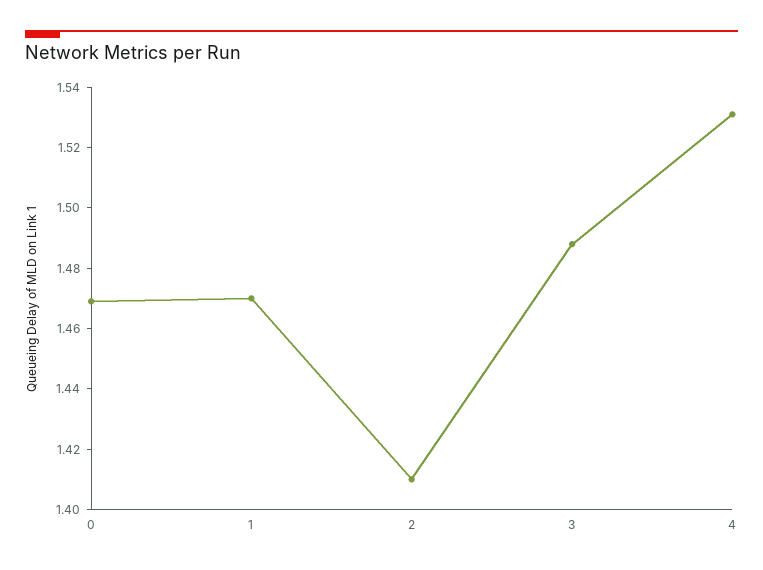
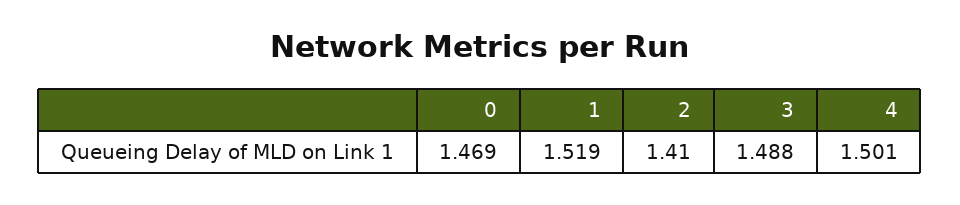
  {
    "0": 1.469,
-   "1": 1.47,
+   "1": 1.519,
    "2": 1.41,
    "3": 1.488,
-   "4": 1.53
+   "4": 1.501
  }

